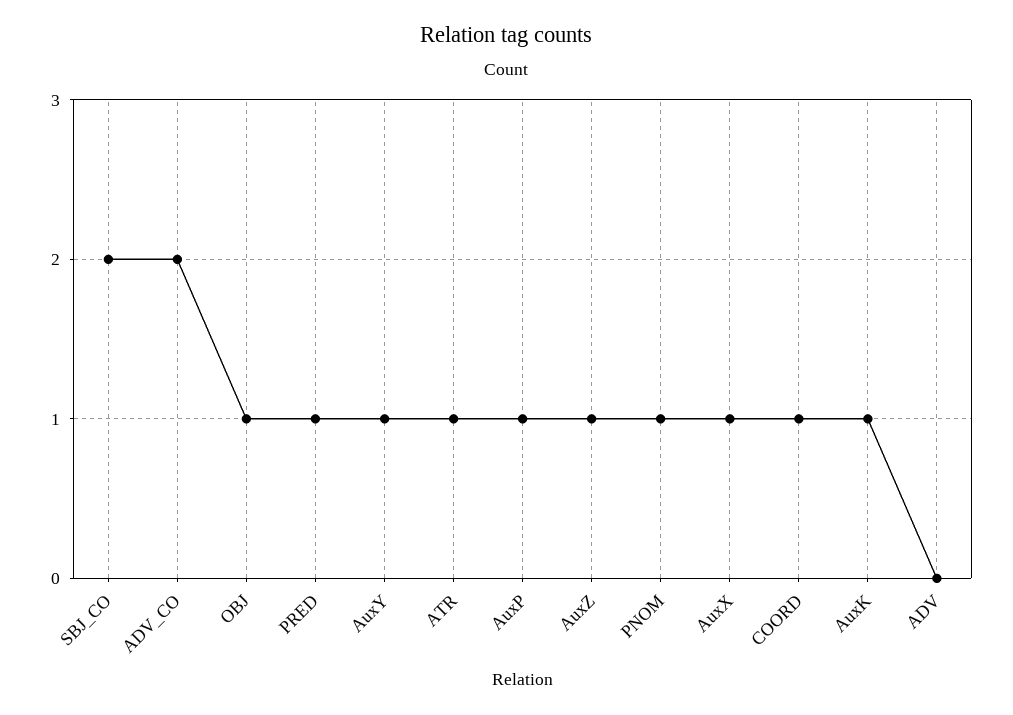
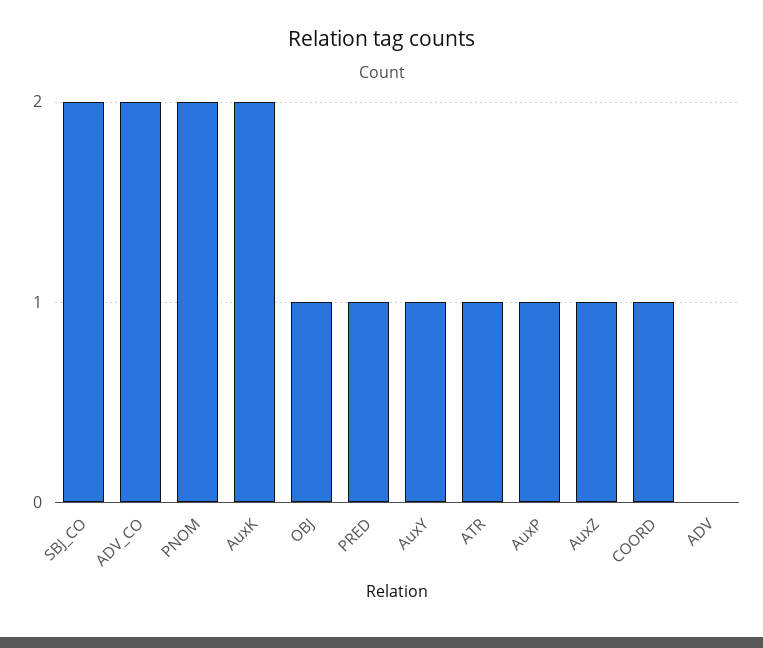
  {
    "SBJ_CO": 2,
    "ADV_CO": 2,
    "OBJ": 1,
    "PRED": 1,
    "AuxY": 1,
    "ATR": 1,
    "AuxP": 1,
    "AuxZ": 1,
-   "PNOM": 1,
+   "PNOM": 2,
-   "AuxX": 1,
    "COORD": 1,
-   "AuxK": 1,
+   "AuxK": 2,
    "ADV": 0
  }

